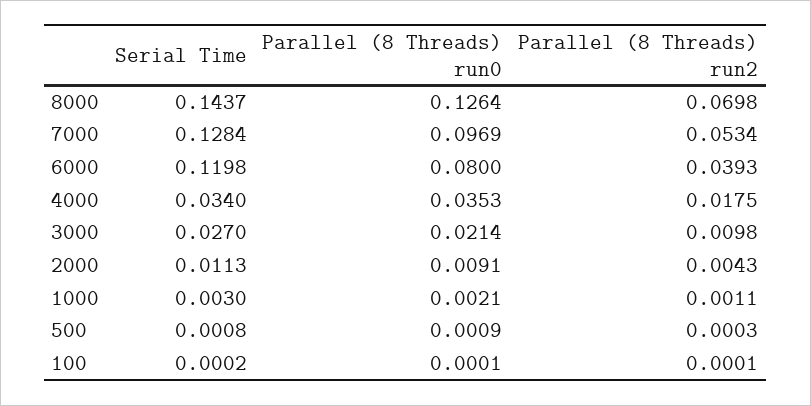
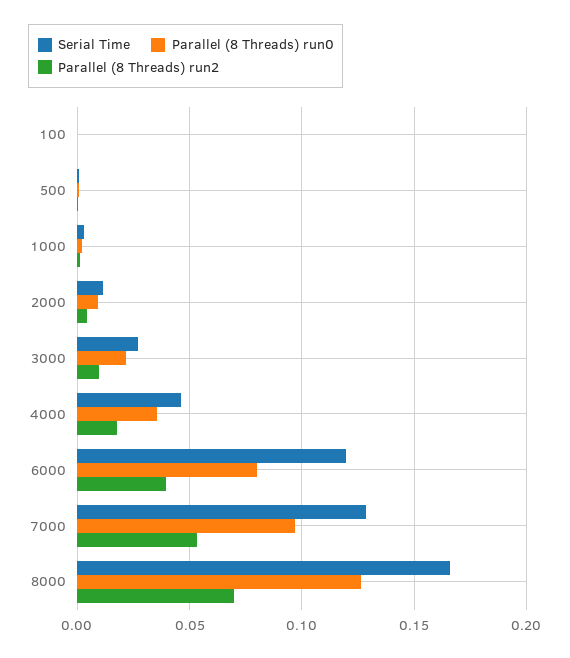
  {
    "Serial Time": {
-     "8000": 0.1437,
+     "8000": 0.165,
      "7000": 0.1284,
      "6000": 0.1198,
-     "4000": 0.034,
+     "4000": 0.045,
      "3000": 0.027,
      "2000": 0.0113,
      "1000": 0.003,
      "500": 0.0008,
      "100": 0.0002
    },
    "Parallel (8 Threads) run0": {
      "8000": 0.1264,
      "7000": 0.0969,
      "6000": 0.08,
      "4000": 0.0353,
      "3000": 0.0214,
      "2000": 0.0091,
      "1000": 0.0021,
      "500": 0.0009,
      "100": 0.0001
    },
    "Parallel (8 Threads) run2": {
      "8000": 0.0698,
      "7000": 0.0534,
      "6000": 0.0393,
      "4000": 0.0175,
      "3000": 0.0098,
      "2000": 0.0043,
      "1000": 0.0011,
      "500": 0.0003,
      "100": 0.0001
    }
  }

